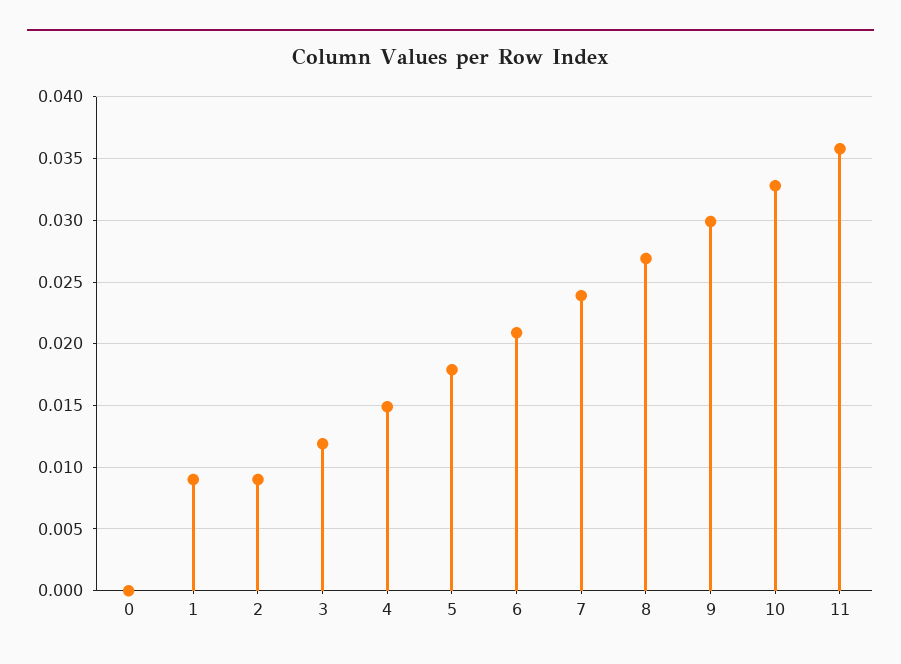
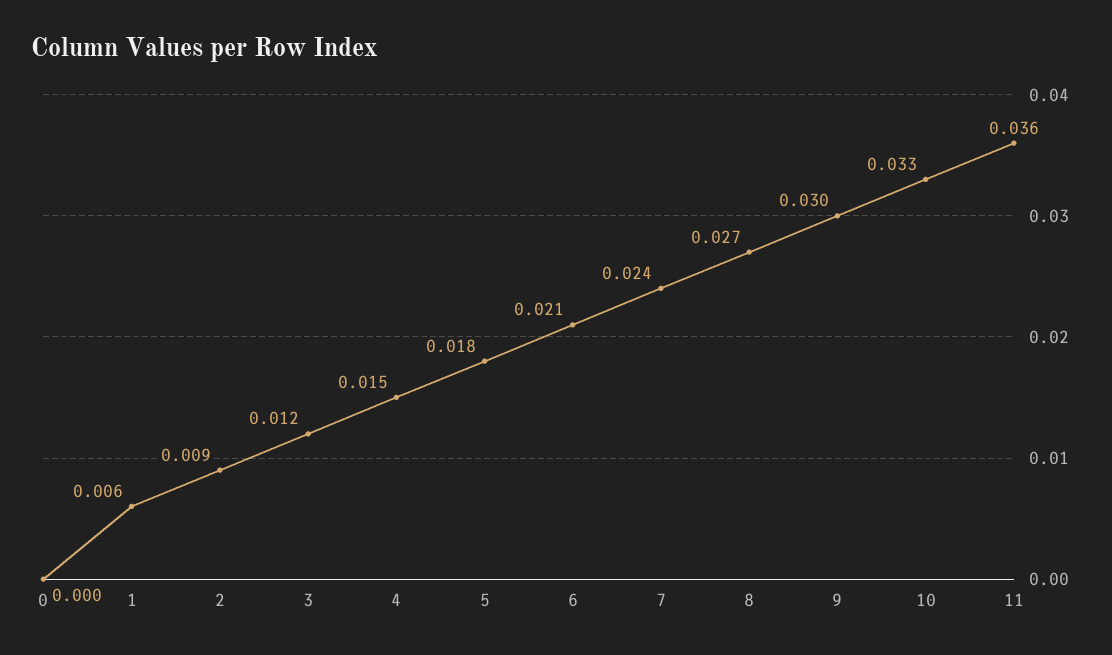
  {
    "0": 0,
-   "1": 0.009,
+   "1": 0.006,
    "2": 0.009,
    "3": 0.012,
    "4": 0.015,
    "5": 0.018,
    "6": 0.021,
    "7": 0.024,
    "8": 0.027,
    "9": 0.03,
    "10": 0.033,
    "11": 0.036
  }

